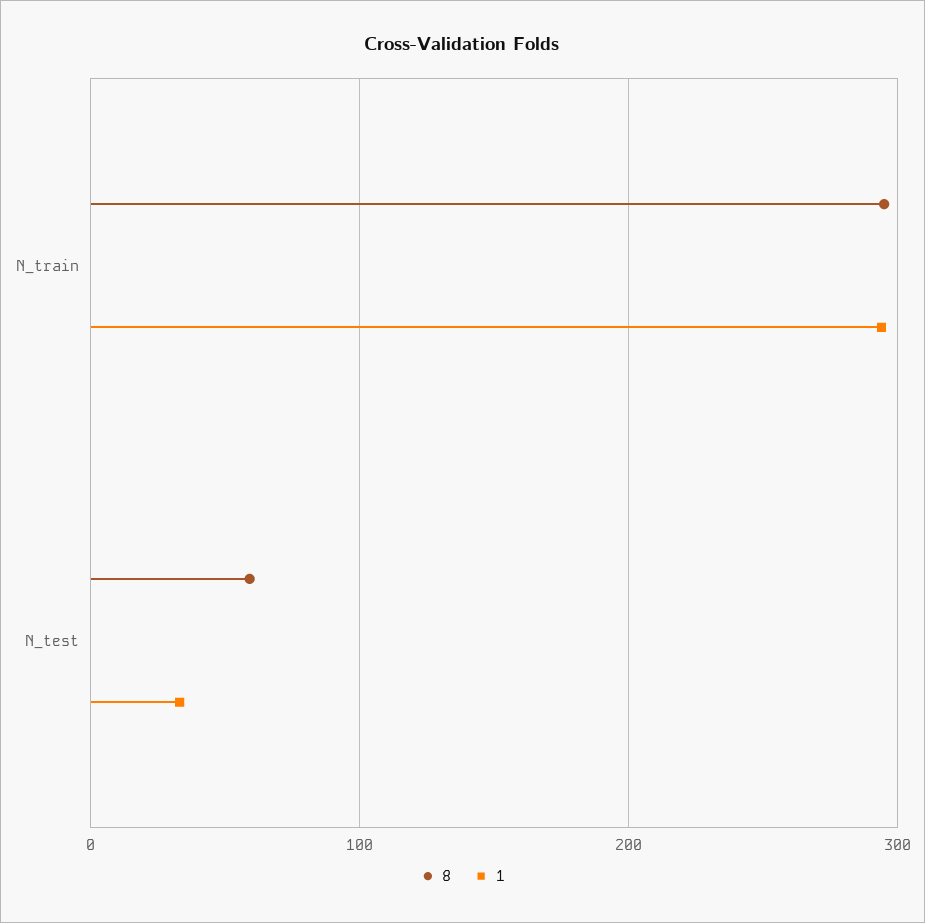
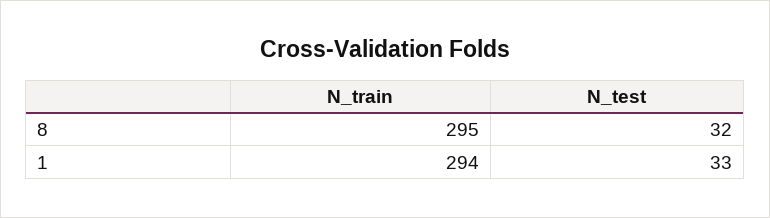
  {
    "8": {
      "N_train": 295,
-     "N_test": 60
+     "N_test": 32
    },
    "1": {
      "N_train": 294,
      "N_test": 33
    }
  }

